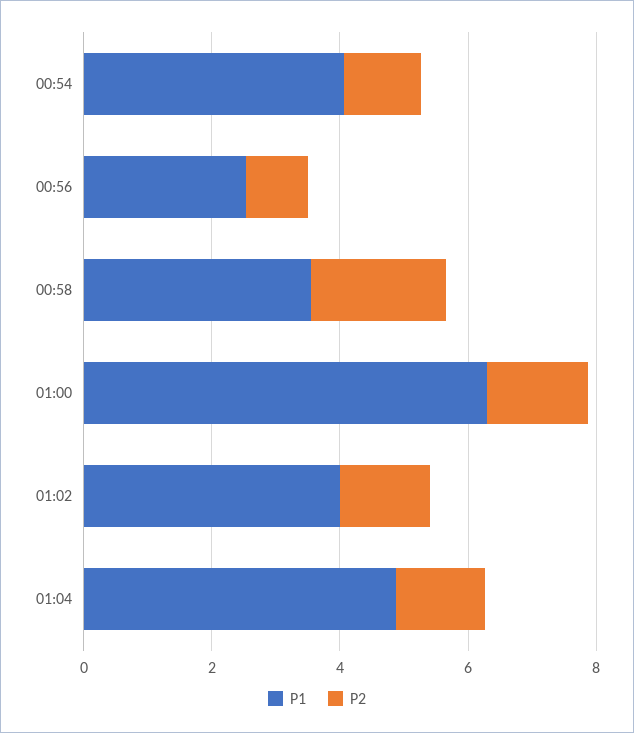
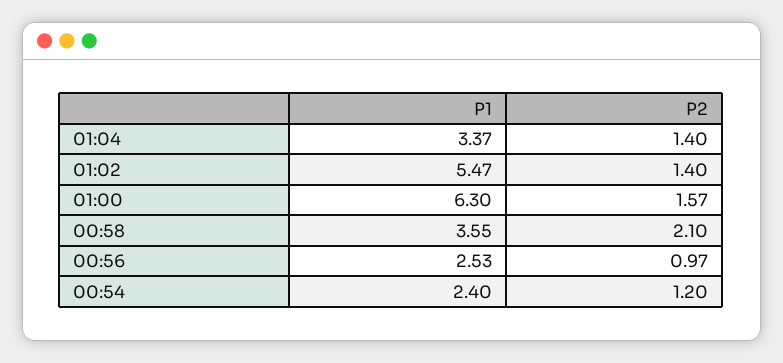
  {
    "P1": {
-     "00:54": 4,
+     "00:54": 2.4,
      "00:56": 2.53,
      "00:58": 3.55,
      "01:00": 6.3,
-     "01:02": 4,
+     "01:02": 5.47,
-     "01:04": 5
+     "01:04": 3.37
    },
    "P2": {
      "00:54": 1.2,
      "00:56": 0.97,
      "00:58": 2.1,
      "01:00": 1.57,
      "01:02": 1.4,
      "01:04": 1.4
    }
  }

